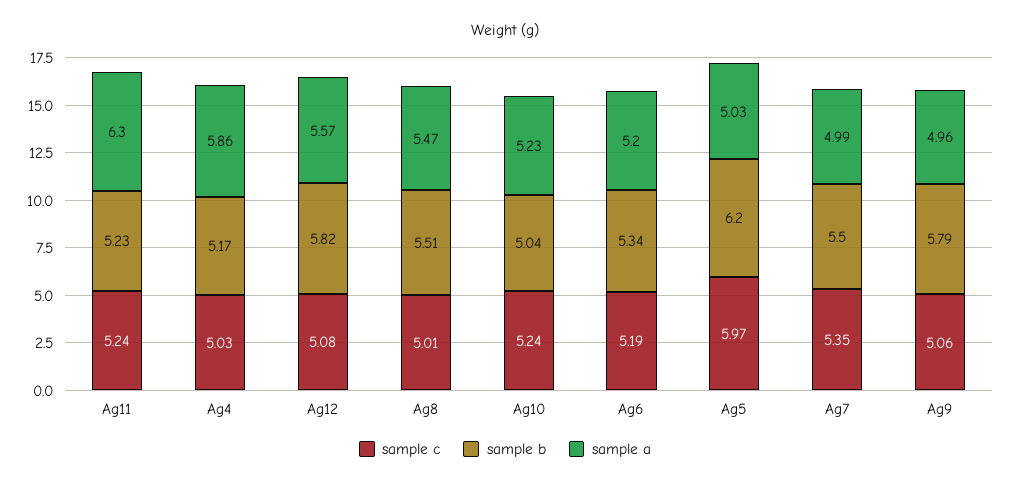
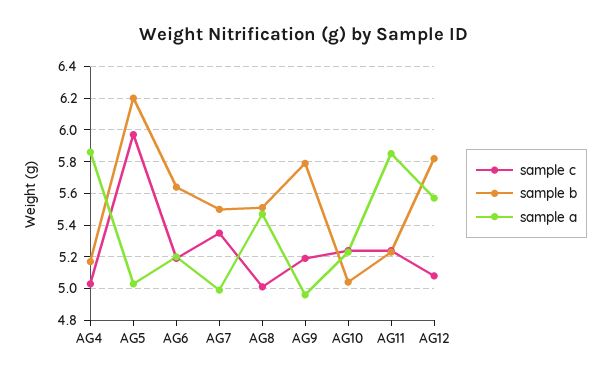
  {
    "sample c": {
      "Ag11": 5.24,
      "Ag4": 5.03,
      "Ag12": 5.08,
      "Ag8": 5.01,
      "Ag10": 5.24,
      "Ag6": 5.19,
      "Ag5": 5.97,
      "Ag7": 5.35,
-     "Ag9": 5.06
+     "Ag9": 5.2
    },
    "sample b": {
      "Ag11": 5.23,
      "Ag4": 5.17,
      "Ag12": 5.82,
      "Ag8": 5.51,
      "Ag10": 5.04,
-     "Ag6": 5.34,
+     "Ag6": 5.65,
      "Ag5": 6.2,
      "Ag7": 5.5,
      "Ag9": 5.79
    },
    "sample a": {
-     "Ag11": 6.3,
+     "Ag11": 5.85,
      "Ag4": 5.86,
      "Ag12": 5.57,
      "Ag8": 5.47,
      "Ag10": 5.23,
      "Ag6": 5.2,
      "Ag5": 5.03,
      "Ag7": 4.99,
      "Ag9": 4.96
    }
  }

